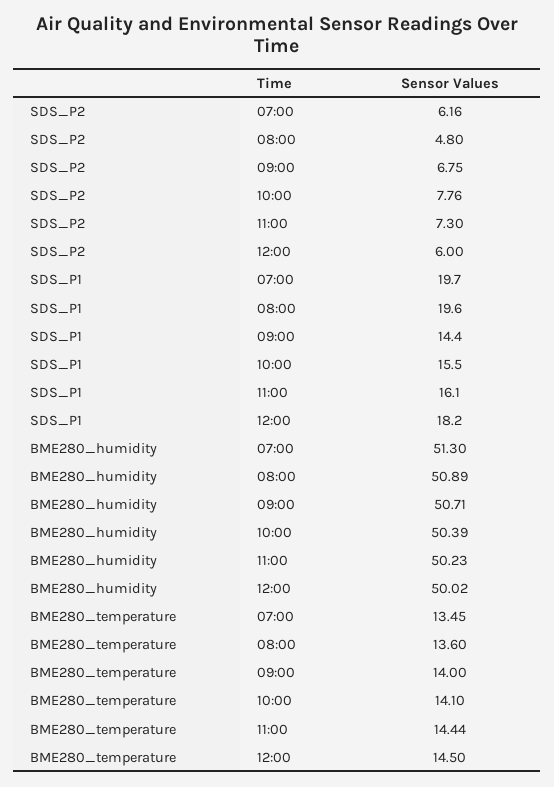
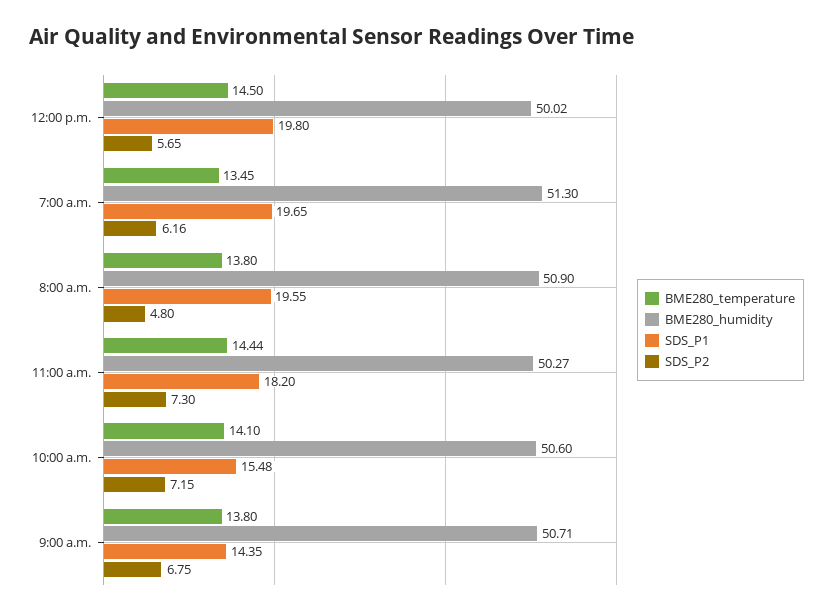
  {
    "SDS_P2": {
      "07:00": 6.16,
      "08:00": 4.8,
      "09:00": 6.75,
-     "10:00": 7.76,
+     "10:00": 7.15,
      "11:00": 7.3,
-     "12:00": 6
+     "12:00": 5.65
    },
    "SDS_P1": {
      "07:00": 19.65,
      "08:00": 19.55,
      "09:00": 14.35,
      "10:00": 15.48,
-     "11:00": 16.1,
+     "11:00": 18.2,
-     "12:00": 18.2
+     "12:00": 19.8
    },
    "BME280_humidity": {
      "07:00": 51.3,
-     "08:00": 50.89,
+     "08:00": 50.9,
      "09:00": 50.71,
-     "10:00": 50.39,
+     "10:00": 50.6,
-     "11:00": 50.23,
+     "11:00": 50.27,
      "12:00": 50.02
    },
    "BME280_temperature": {
      "07:00": 13.45,
-     "08:00": 13.6,
+     "08:00": 13.8,
-     "09:00": 14,
+     "09:00": 13.8,
      "10:00": 14.1,
      "11:00": 14.44,
      "12:00": 14.5
    }
  }

